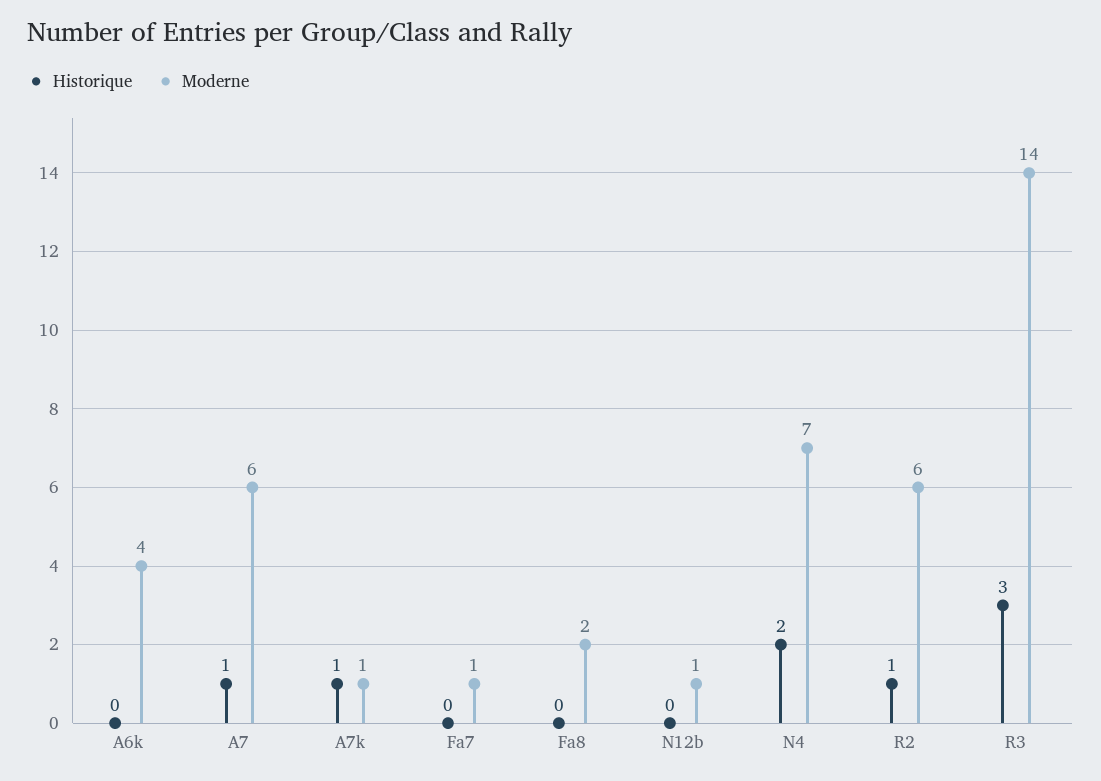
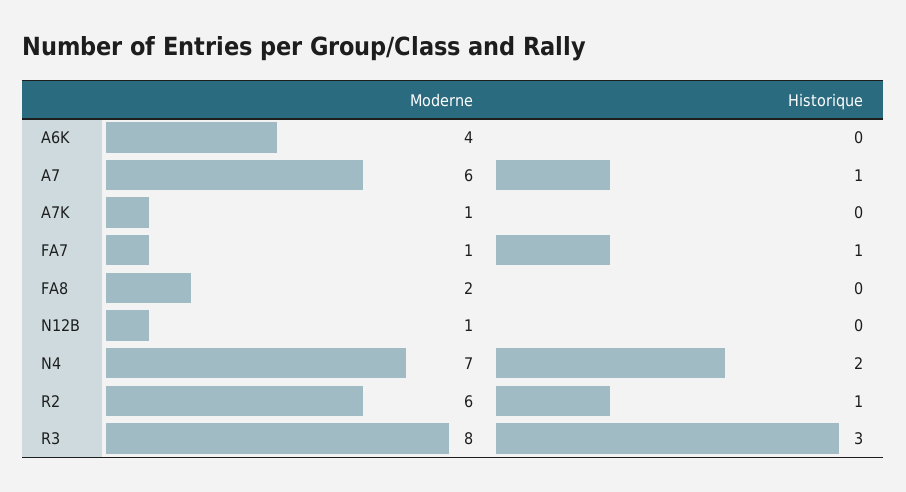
  {
    "Historique": {
      "A6k": 0,
      "A7": 1,
-     "A7k": 1,
+     "A7k": 0,
-     "Fa7": 0,
+     "Fa7": 1,
      "Fa8": 0,
      "N12b": 0,
      "N4": 2,
      "R2": 1,
      "R3": 3
    },
    "Moderne": {
      "A6k": 4,
      "A7": 6,
      "A7k": 1,
      "Fa7": 1,
      "Fa8": 2,
      "N12b": 1,
      "N4": 7,
      "R2": 6,
-     "R3": 14
+     "R3": 8
    }
  }

